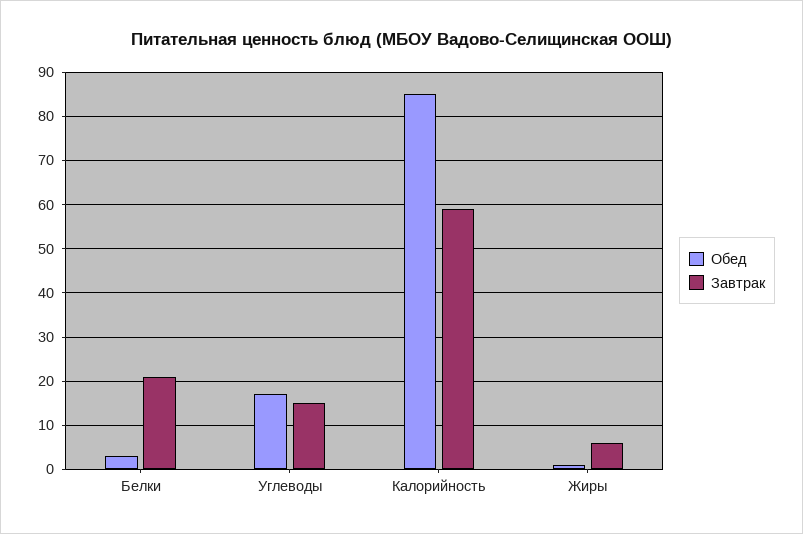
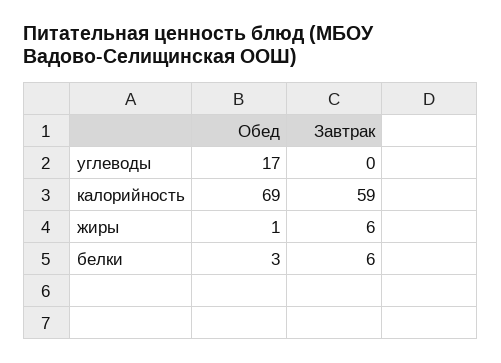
  {
    "Обед": {
      "Белки": 3,
      "Углеводы": 17,
-     "Калорийность": 85,
+     "Калорийность": 69,
      "Жиры": 1
    },
    "Завтрак": {
-     "Белки": 20,
+     "Белки": 6,
-     "Углеводы": 15,
+     "Углеводы": 0,
      "Калорийность": 59,
      "Жиры": 6
    }
  }

